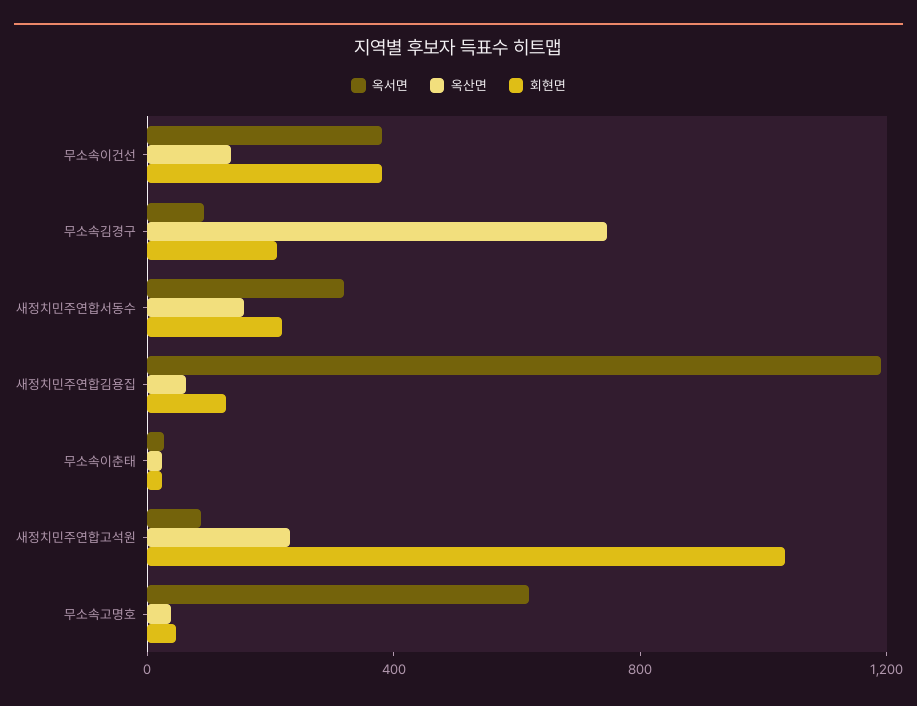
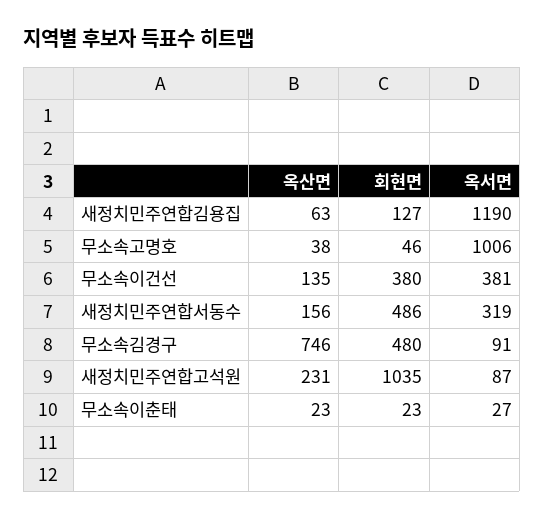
  {
    "옥서면": {
      "무소속이건선": 381,
      "무소속김경구": 91,
      "새정치민주연합서동수": 319,
      "새정치민주연합김용집": 1190,
      "무소속이춘태": 27,
      "새정치민주연합고석원": 87,
-     "무소속고명호": 600
+     "무소속고명호": 1006
    },
    "옥산면": {
      "무소속이건선": 135,
      "무소속김경구": 746,
      "새정치민주연합서동수": 156,
      "새정치민주연합김용집": 63,
      "무소속이춘태": 23,
      "새정치민주연합고석원": 231,
      "무소속고명호": 38
    },
    "회현면": {
      "무소속이건선": 380,
-     "무소속김경구": 200,
+     "무소속김경구": 480,
-     "새정치민주연합서동수": 200,
+     "새정치민주연합서동수": 486,
      "새정치민주연합김용집": 127,
      "무소속이춘태": 23,
      "새정치민주연합고석원": 1035,
      "무소속고명호": 46
    }
  }

